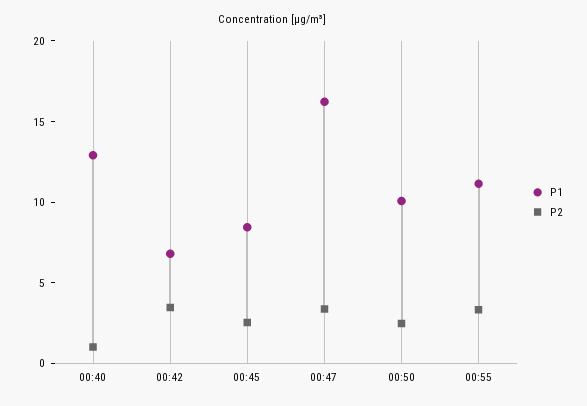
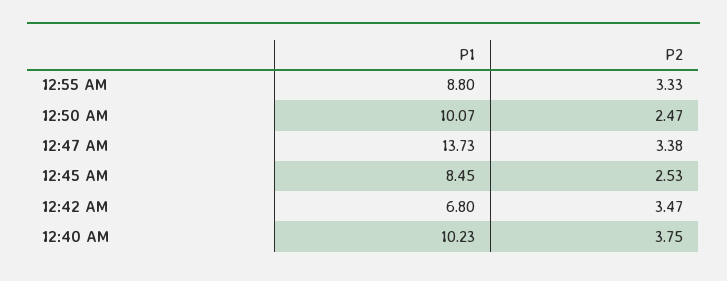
  {
    "P1": {
-     "00:40": 13,
+     "00:40": 10.23,
      "00:42": 6.8,
      "00:45": 8.45,
-     "00:47": 16,
+     "00:47": 13.73,
      "00:50": 10.07,
-     "00:55": 11
+     "00:55": 8.8
    },
    "P2": {
-     "00:40": 1,
+     "00:40": 3.75,
      "00:42": 3.47,
      "00:45": 2.53,
      "00:47": 3.38,
      "00:50": 2.47,
      "00:55": 3.33
    }
  }

